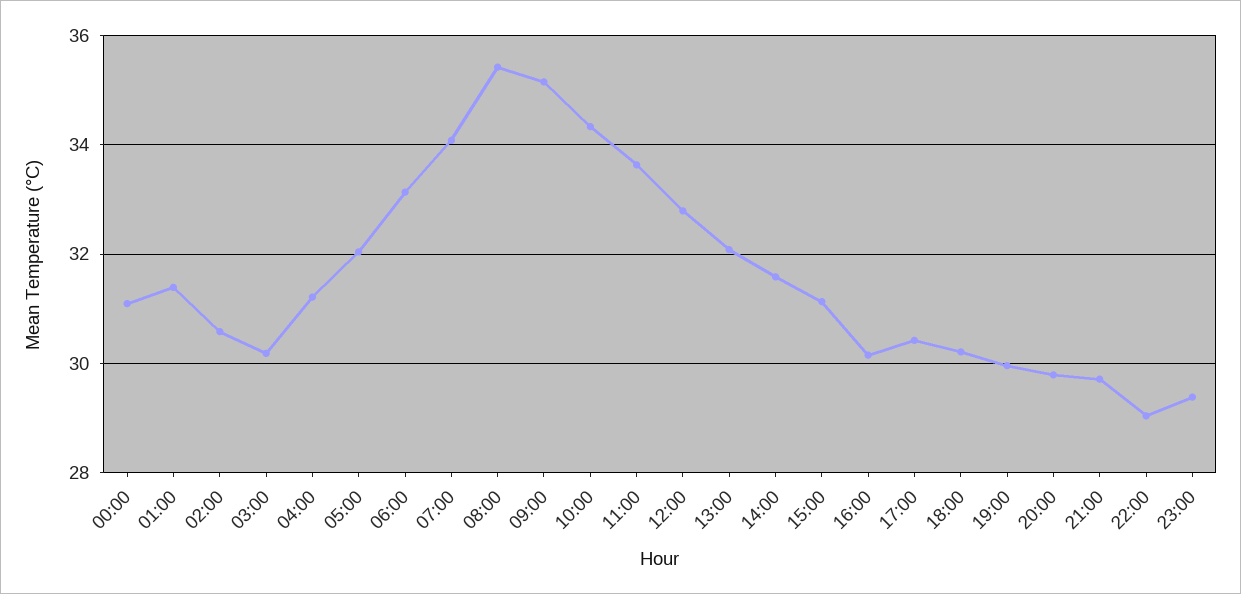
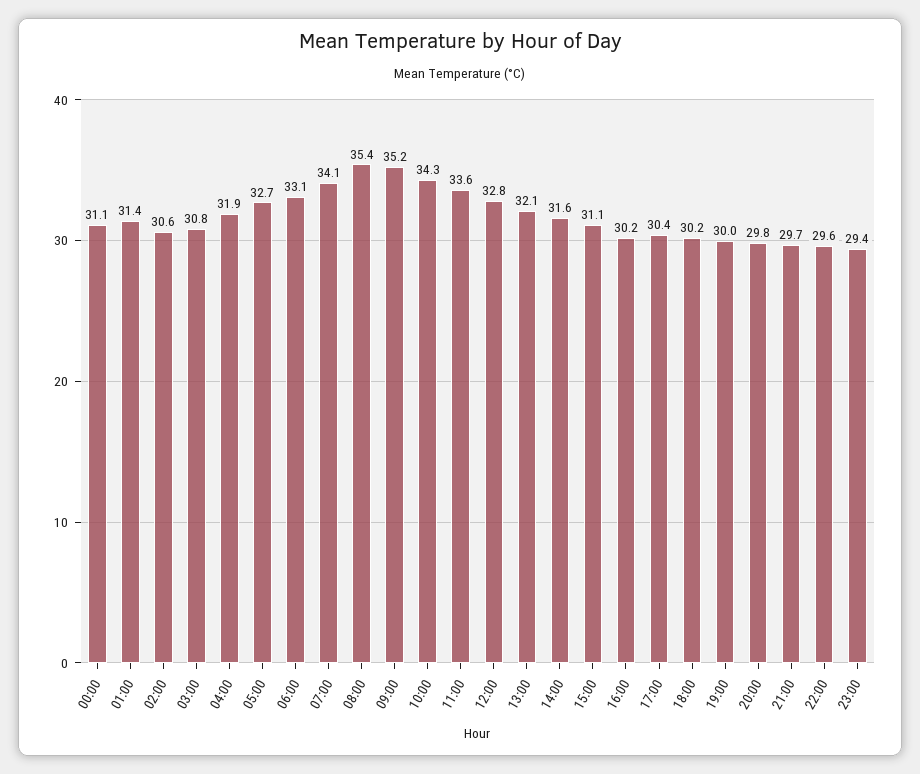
  {
    "00:00": 31.1,
    "01:00": 31.4,
    "02:00": 30.6,
-   "03:00": 30.2,
+   "03:00": 30.8,
-   "04:00": 31.2,
+   "04:00": 31.9,
-   "05:00": 32,
+   "05:00": 32.7,
    "06:00": 33.1,
    "07:00": 34.1,
    "08:00": 35.4,
    "09:00": 35.2,
    "10:00": 34.3,
    "11:00": 33.6,
    "12:00": 32.8,
    "13:00": 32.1,
    "14:00": 31.6,
    "15:00": 31.1,
    "16:00": 30.2,
    "17:00": 30.4,
    "18:00": 30.2,
    "19:00": 30,
    "20:00": 29.8,
    "21:00": 29.7,
-   "22:00": 29,
+   "22:00": 29.6,
    "23:00": 29.4
  }

